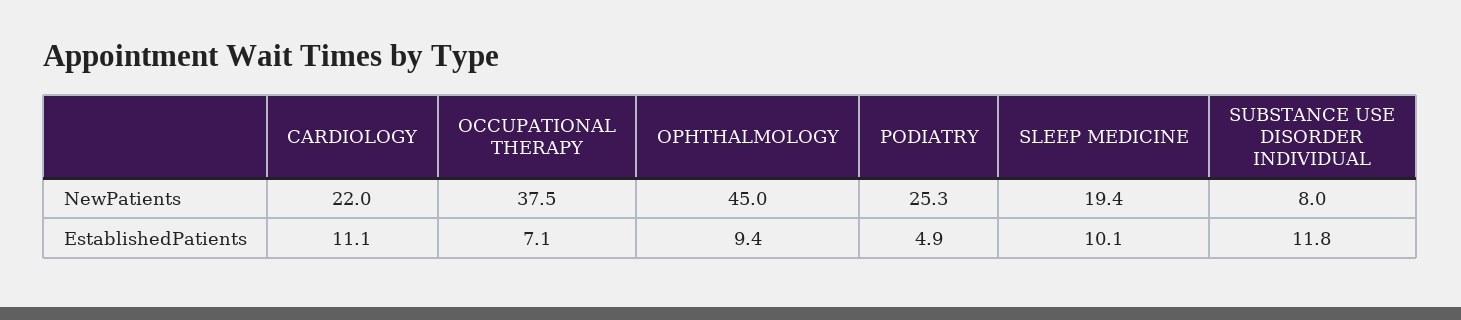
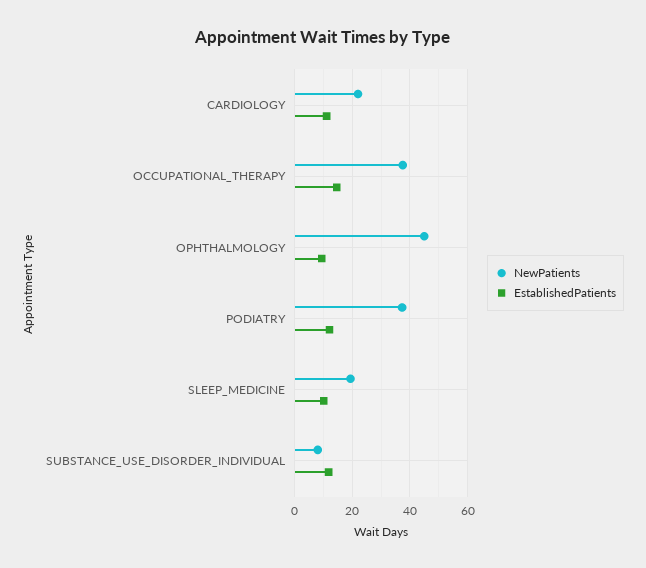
  {
    "NewPatients": {
      "CARDIOLOGY": 22,
      "OCCUPATIONAL THERAPY": 37.5,
      "OPHTHALMOLOGY": 45,
-     "PODIATRY": 25.3,
+     "PODIATRY": 37.5,
      "SLEEP MEDICINE": 19.4,
      "SUBSTANCE USE DISORDER INDIVIDUAL": 8
    },
    "EstablishedPatients": {
      "CARDIOLOGY": 11.1,
-     "OCCUPATIONAL THERAPY": 7.1,
+     "OCCUPATIONAL THERAPY": 15,
      "OPHTHALMOLOGY": 9.4,
-     "PODIATRY": 4.9,
+     "PODIATRY": 12.5,
      "SLEEP MEDICINE": 10.1,
      "SUBSTANCE USE DISORDER INDIVIDUAL": 11.8
    }
  }

